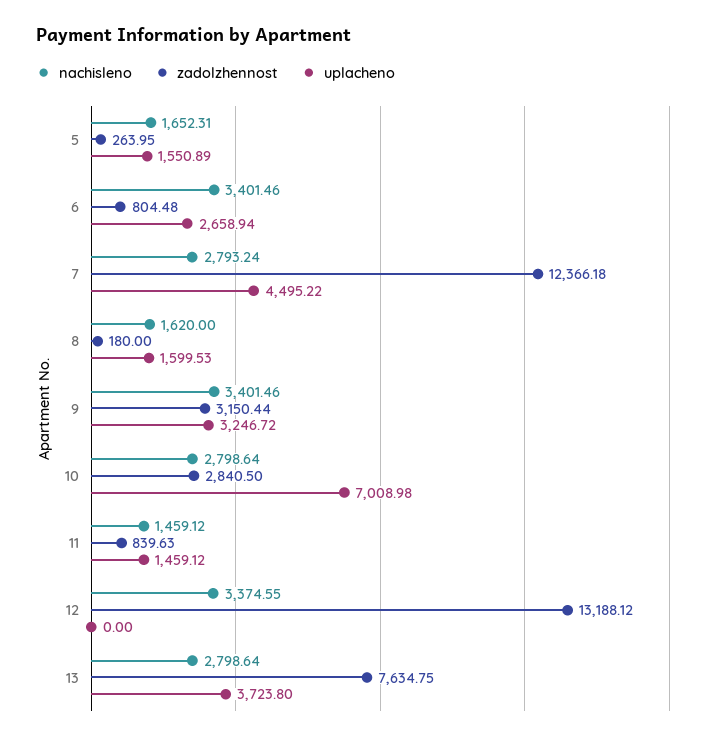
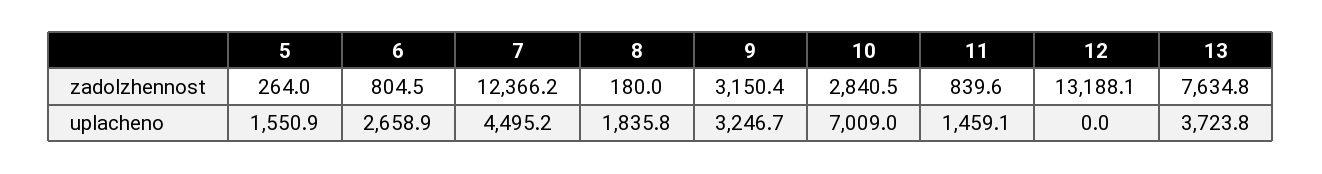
  {
-   "nachisleno": {
-     "5": 1652.31,
-     "6": 3401.46,
-     "7": 2793.24,
-     "8": 1620,
-     "9": 3401.46,
-     "10": 2798.64,
-     "11": 1459.12,
-     "12": 3374.55,
-     "13": 2798.64
-   },
    "zadolzhennost": {
      "5": 263.95,
      "6": 804.48,
      "7": 12366.18,
      "8": 180,
      "9": 3150.44,
      "10": 2840.5,
      "11": 839.63,
      "12": 13188.12,
      "13": 7634.75
    },
    "uplacheno": {
      "5": 1550.89,
      "6": 2658.94,
      "7": 4495.22,
-     "8": 1599.53,
+     "8": 1835.8,
      "9": 3246.72,
      "10": 7008.98,
      "11": 1459.12,
      "12": 0,
      "13": 3723.8
    }
  }

